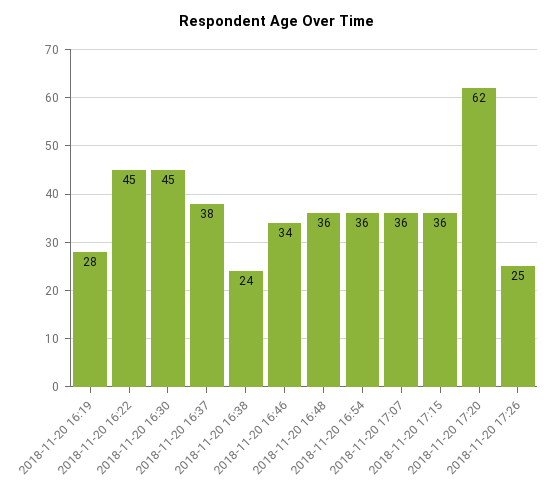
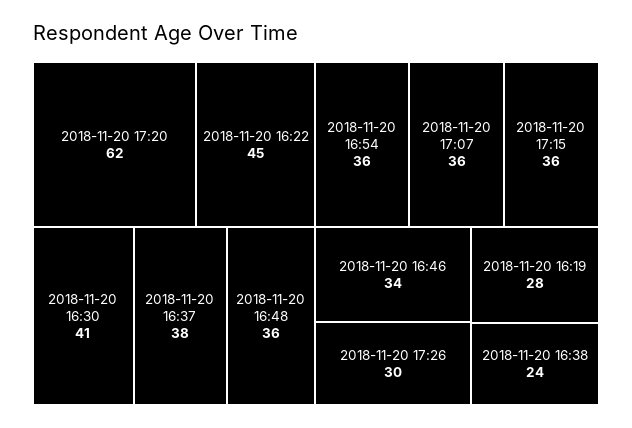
  {
    "2018-11-20 16:19": 28,
    "2018-11-20 16:22": 45,
-   "2018-11-20 16:30": 45,
+   "2018-11-20 16:30": 41,
    "2018-11-20 16:37": 38,
    "2018-11-20 16:38": 24,
    "2018-11-20 16:46": 34,
    "2018-11-20 16:48": 36,
    "2018-11-20 16:54": 36,
    "2018-11-20 17:07": 36,
    "2018-11-20 17:15": 36,
    "2018-11-20 17:20": 62,
-   "2018-11-20 17:26": 25
+   "2018-11-20 17:26": 30
  }

